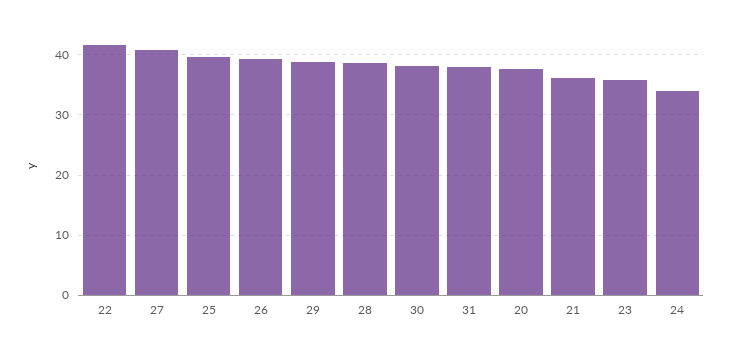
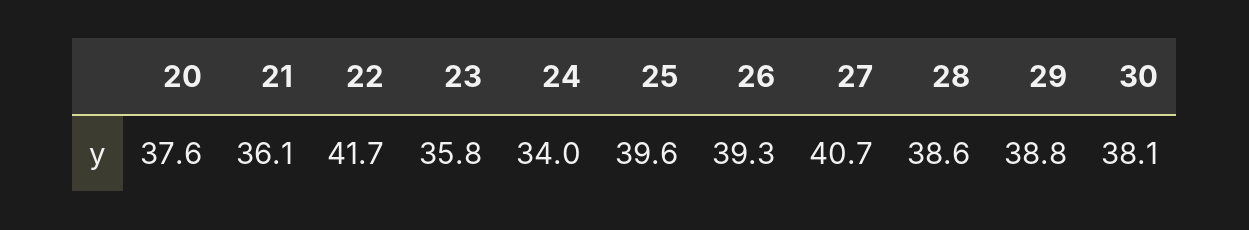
  {
    "22": 41.7,
    "27": 40.7,
    "25": 39.6,
    "26": 39.3,
    "29": 38.8,
    "28": 38.6,
    "30": 38.1,
-   "31": 38,
    "20": 37.6,
    "21": 36.1,
    "23": 35.8,
    "24": 34
  }

